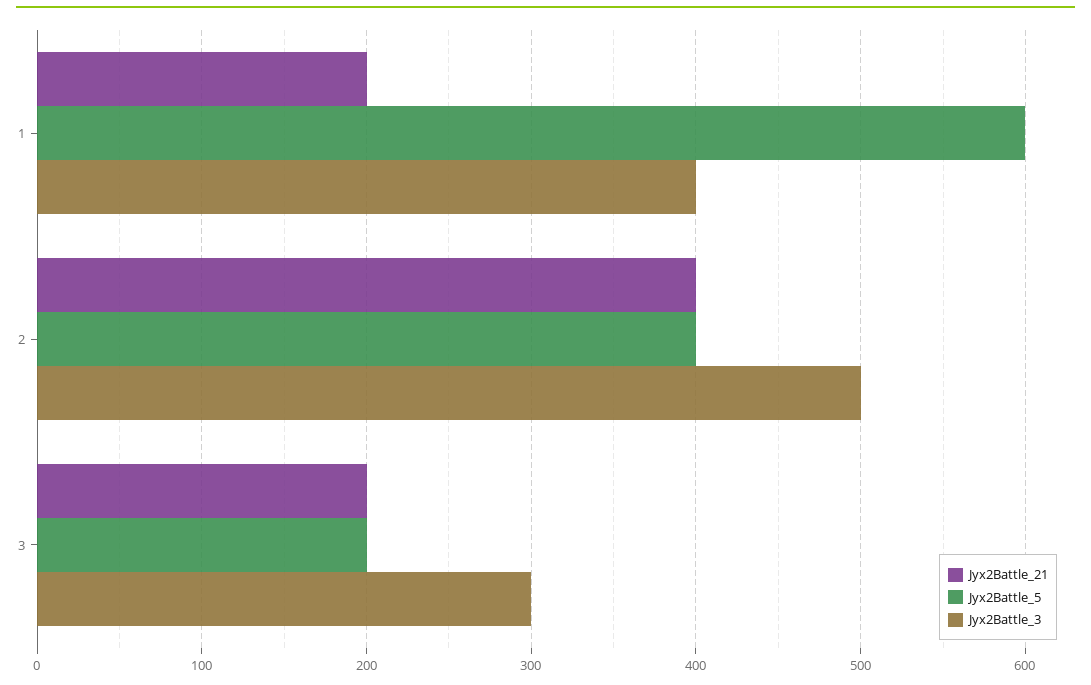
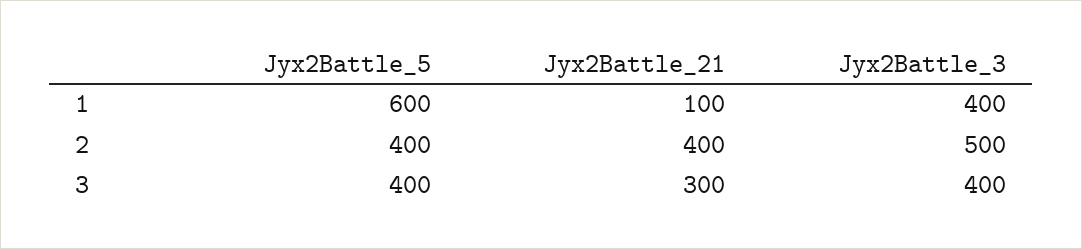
  {
    "Jyx2Battle_21": {
-     "1": 200,
+     "1": 100,
      "2": 400,
-     "3": 200
+     "3": 300
    },
    "Jyx2Battle_5": {
      "1": 600,
      "2": 400,
-     "3": 200
+     "3": 400
    },
    "Jyx2Battle_3": {
      "1": 400,
      "2": 500,
-     "3": 300
+     "3": 400
    }
  }

